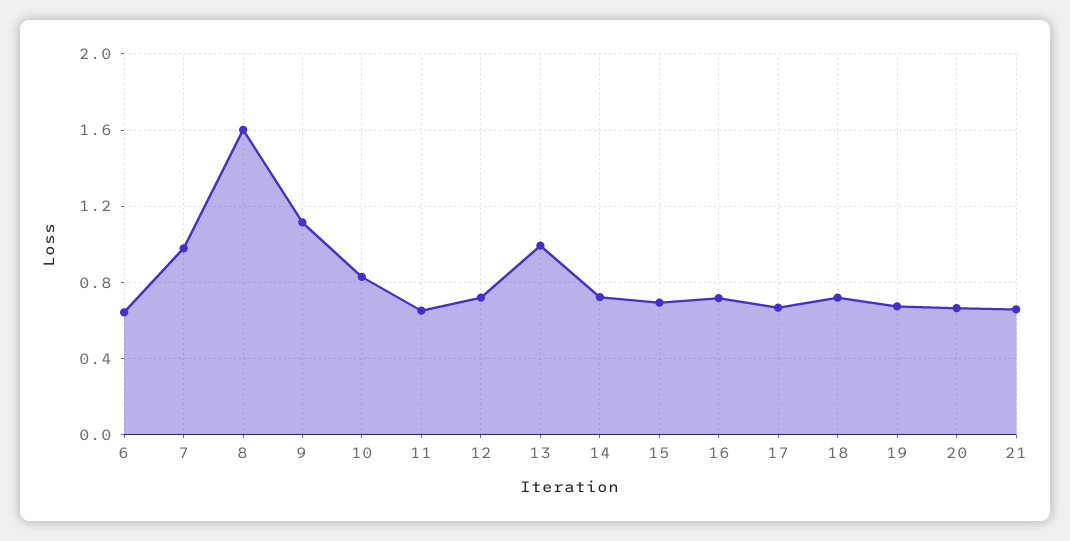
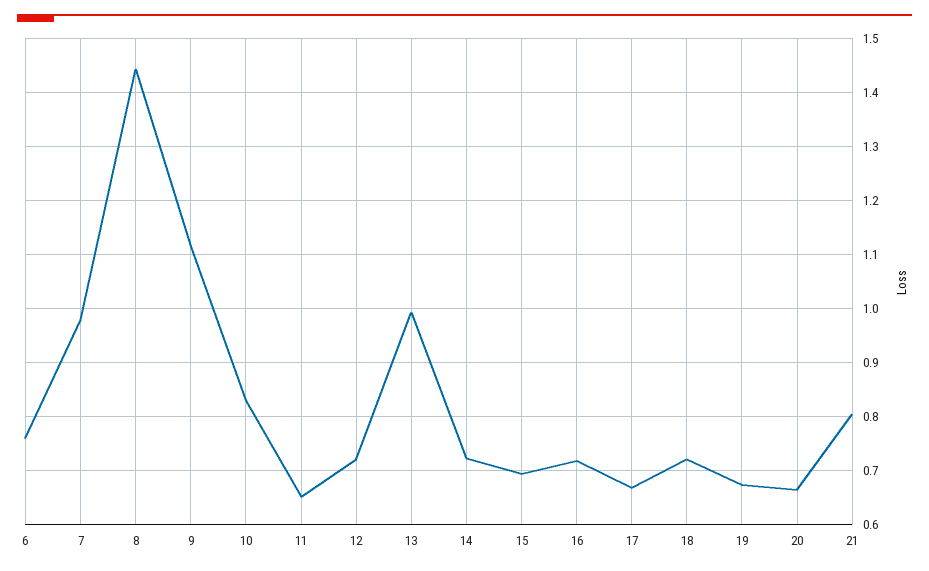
  {
-   "6": 0.65,
+   "6": 0.76,
    "7": 0.98,
-   "8": 1.6,
+   "8": 1.44,
    "9": 1.12,
    "10": 0.84,
    "11": 0.66,
    "12": 0.72,
    "13": 1,
    "14": 0.72,
    "15": 0.7,
    "16": 0.72,
    "17": 0.66,
    "18": 0.72,
    "19": 0.68,
    "20": 0.66,
-   "21": 0.65
+   "21": 0.8
  }

